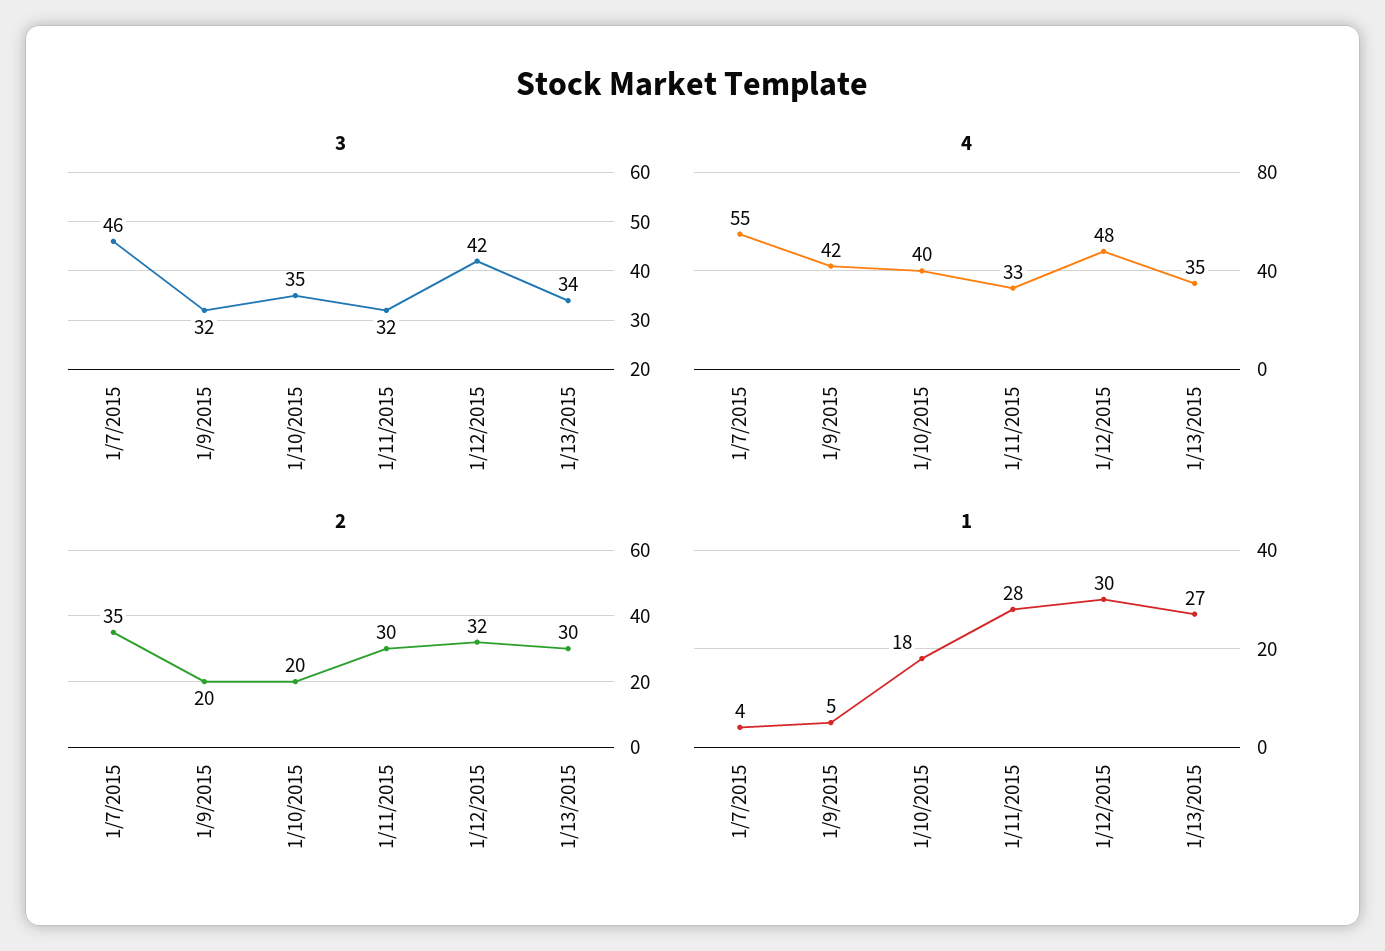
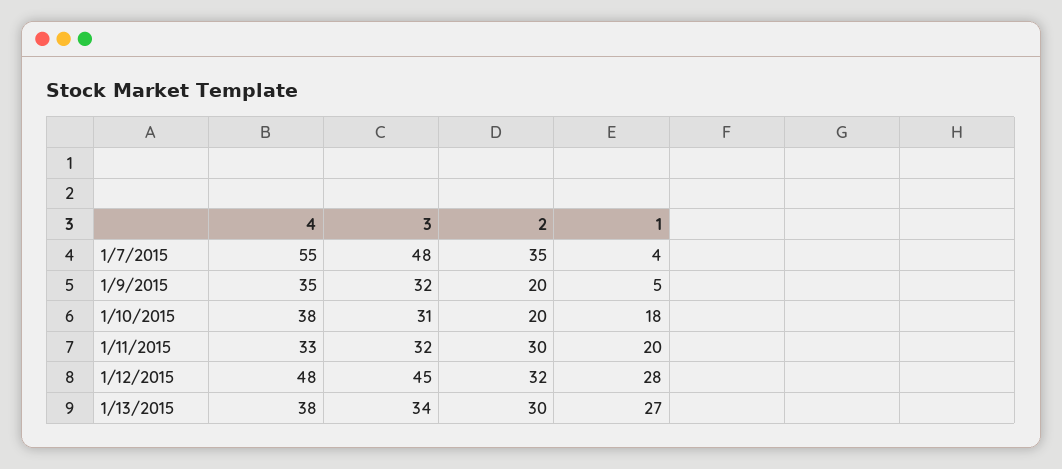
  {
    "3": {
-     "1/7/2015": 46,
+     "1/7/2015": 48,
      "1/9/2015": 32,
-     "1/10/2015": 35,
+     "1/10/2015": 31,
      "1/11/2015": 32,
-     "1/12/2015": 42,
+     "1/12/2015": 45,
      "1/13/2015": 34
    },
    "4": {
      "1/7/2015": 55,
-     "1/9/2015": 42,
+     "1/9/2015": 35,
-     "1/10/2015": 40,
+     "1/10/2015": 38,
      "1/11/2015": 33,
      "1/12/2015": 48,
-     "1/13/2015": 35
+     "1/13/2015": 38
    },
    "2": {
      "1/7/2015": 35,
      "1/9/2015": 20,
      "1/10/2015": 20,
      "1/11/2015": 30,
      "1/12/2015": 32,
      "1/13/2015": 30
    },
    "1": {
      "1/7/2015": 4,
      "1/9/2015": 5,
      "1/10/2015": 18,
-     "1/11/2015": 28,
+     "1/11/2015": 20,
-     "1/12/2015": 30,
+     "1/12/2015": 28,
      "1/13/2015": 27
    }
  }

